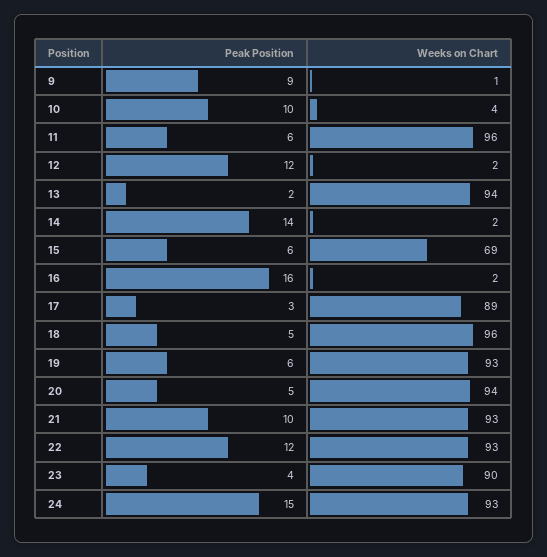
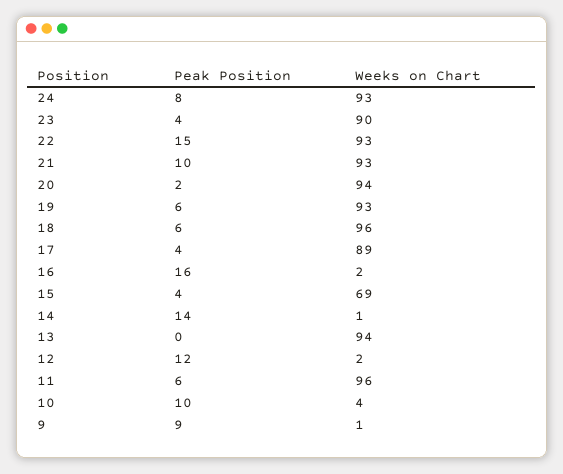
  {
    "Peak Position": {
      "9": 9,
      "10": 10,
      "11": 6,
      "12": 12,
-     "13": 2,
+     "13": 0,
      "14": 14,
-     "15": 6,
+     "15": 4,
      "16": 16,
-     "17": 3,
+     "17": 4,
-     "18": 5,
+     "18": 6,
      "19": 6,
-     "20": 5,
+     "20": 2,
      "21": 10,
-     "22": 12,
+     "22": 15,
      "23": 4,
-     "24": 15
+     "24": 8
    },
    "Weeks on Chart": {
      "9": 1,
      "10": 4,
      "11": 96,
      "12": 2,
      "13": 94,
-     "14": 2,
+     "14": 1,
      "15": 69,
      "16": 2,
      "17": 89,
      "18": 96,
      "19": 93,
      "20": 94,
      "21": 93,
      "22": 93,
      "23": 90,
      "24": 93
    }
  }

